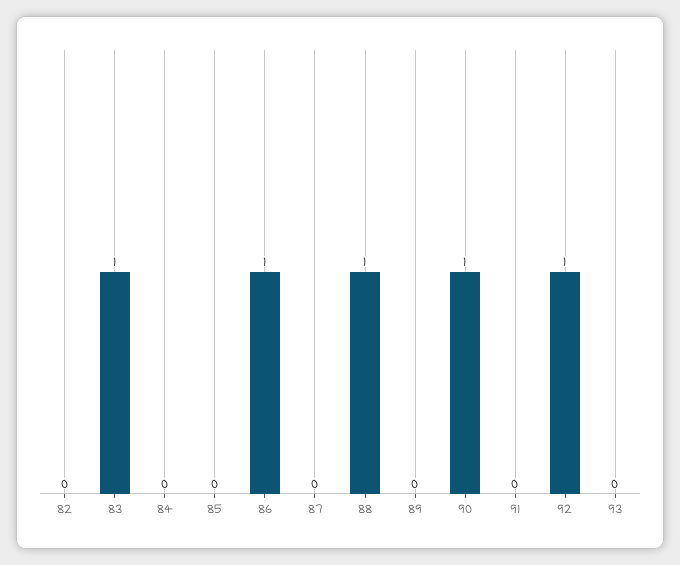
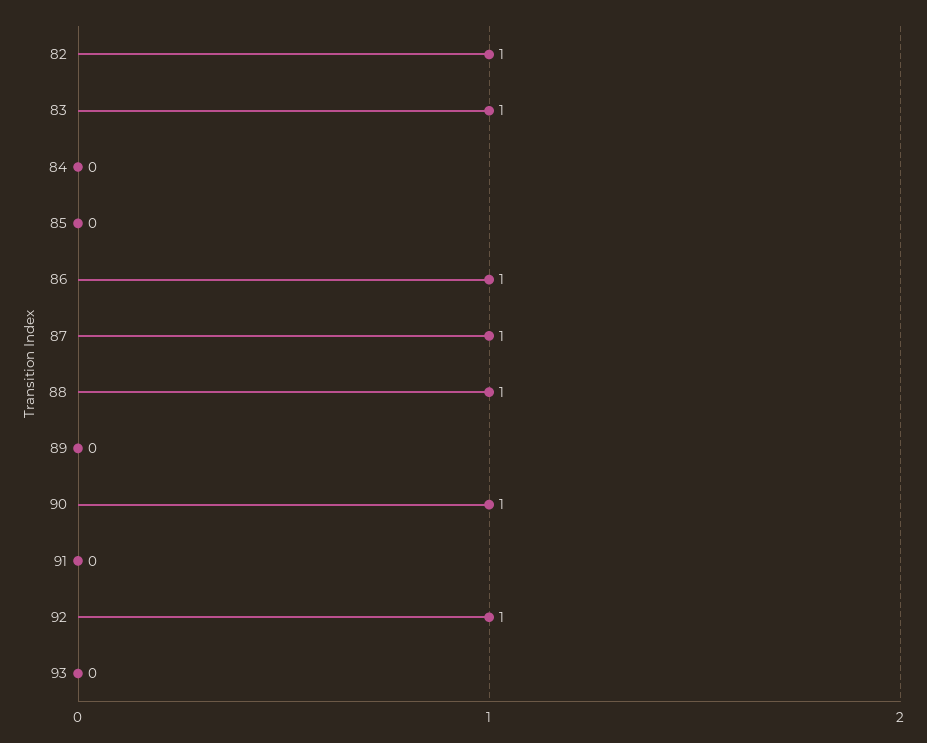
  {
-   "82": 0,
+   "82": 1,
    "83": 1,
    "84": 0,
    "85": 0,
    "86": 1,
-   "87": 0,
+   "87": 1,
    "88": 1,
    "89": 0,
    "90": 1,
    "91": 0,
    "92": 1,
    "93": 0
  }

